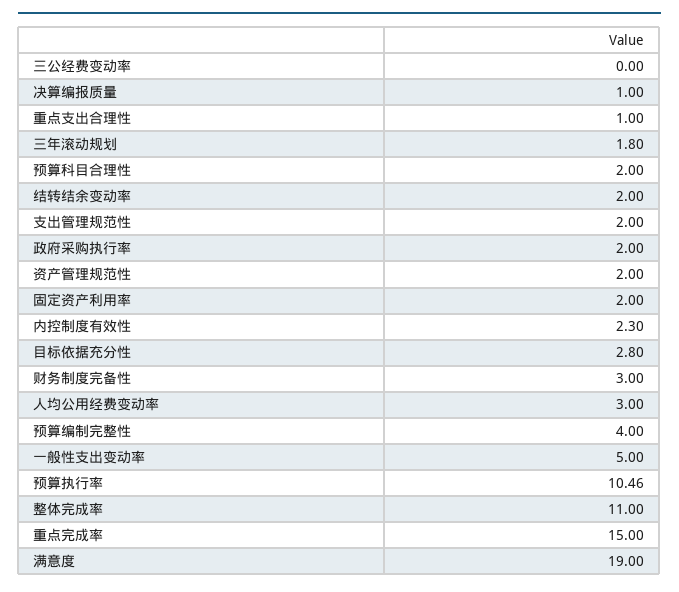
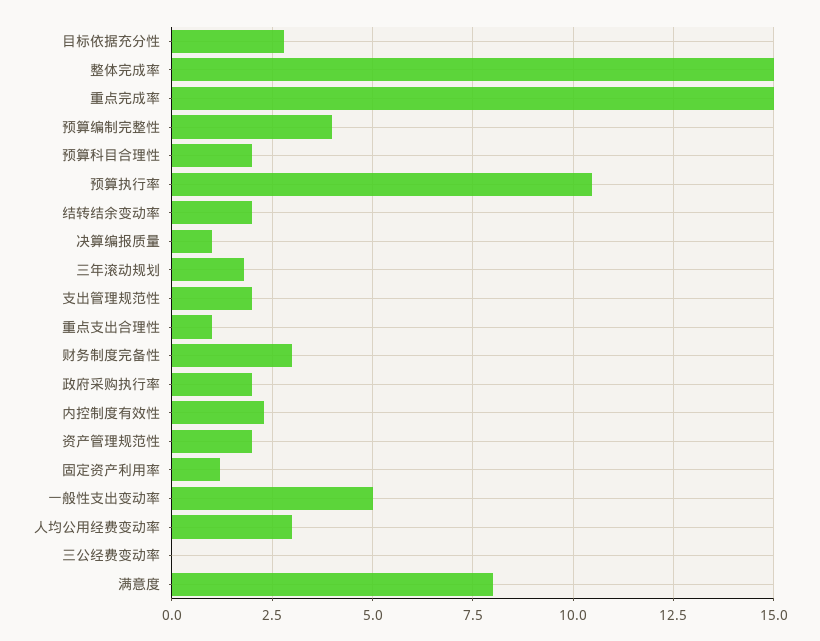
  {
    "三公经费变动率": 0,
    "决算编报质量": 1,
    "重点支出合理性": 1,
    "三年滚动规划": 1.8,
    "预算科目合理性": 2,
    "结转结余变动率": 2,
    "支出管理规范性": 2,
    "政府采购执行率": 2,
    "资产管理规范性": 2,
-   "固定资产利用率": 2,
+   "固定资产利用率": 1.25,
    "内控制度有效性": 2.3,
    "目标依据充分性": 2.8,
    "财务制度完备性": 3,
    "人均公用经费变动率": 3,
    "预算编制完整性": 4,
    "一般性支出变动率": 5,
    "预算执行率": 10.46,
-   "整体完成率": 11,
+   "整体完成率": 15,
    "重点完成率": 15,
-   "满意度": 19
+   "满意度": 8
  }

